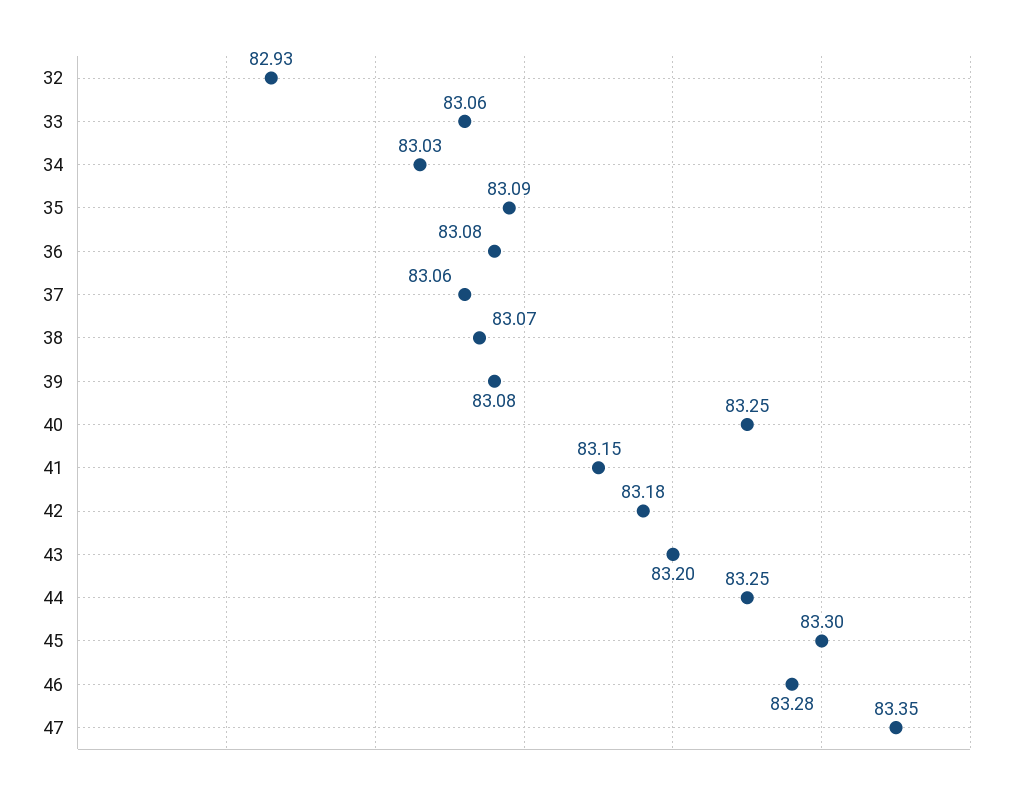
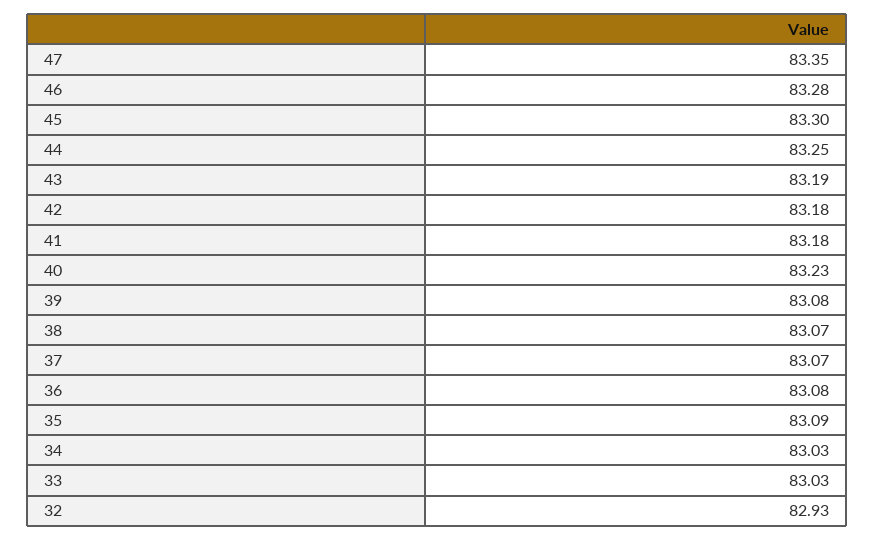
  {
    "32": 82.93,
-   "33": 83.06,
+   "33": 83.03,
    "34": 83.03,
    "35": 83.09,
    "36": 83.08,
-   "37": 83.06,
+   "37": 83.07,
    "38": 83.07,
    "39": 83.08,
-   "40": 83.25,
+   "40": 83.23,
-   "41": 83.15,
+   "41": 83.18,
    "42": 83.18,
-   "43": 83.2,
+   "43": 83.19,
    "44": 83.25,
    "45": 83.3,
    "46": 83.28,
    "47": 83.35
  }

